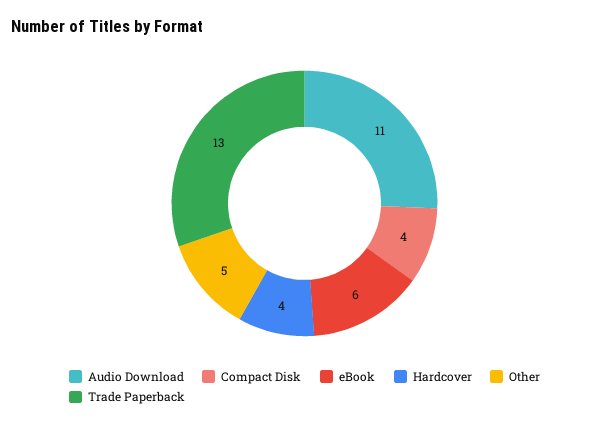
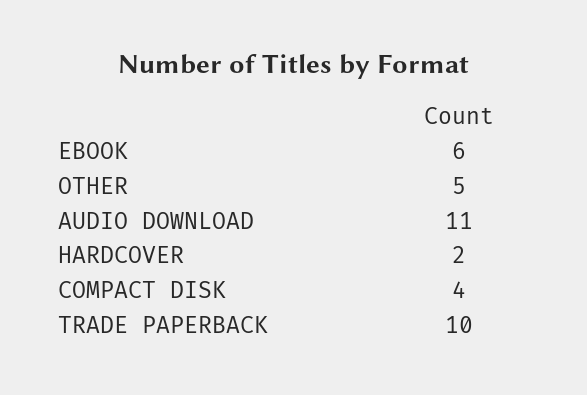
  {
    "Audio Download": 11,
    "Compact Disk": 4,
    "eBook": 6,
-   "Hardcover": 4,
+   "Hardcover": 2,
    "Other": 5,
-   "Trade Paperback": 13
+   "Trade Paperback": 10
  }

